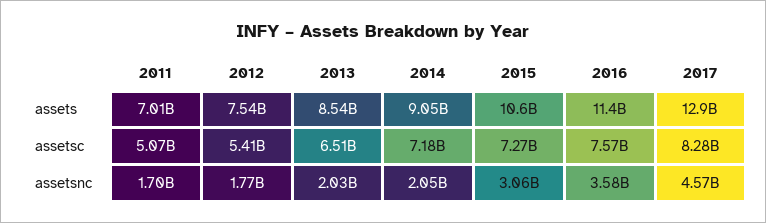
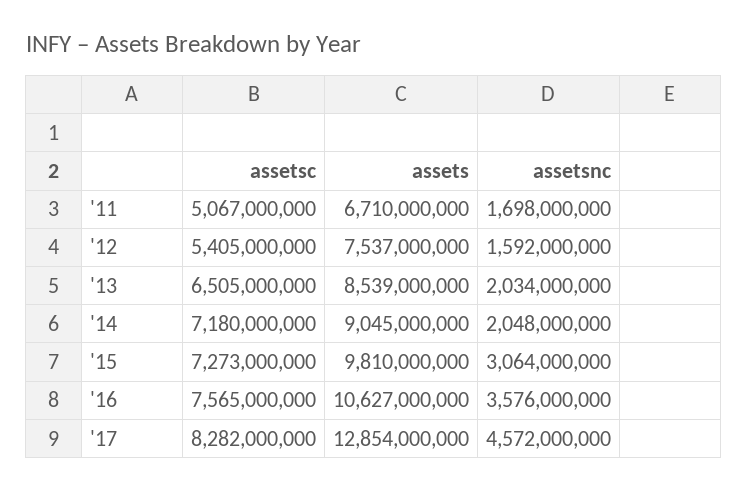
  {
    "2011": {
-     "assets": 7010000000,
+     "assets": 6710000000,
      "assetsc": 5067000000,
      "assetsnc": 1698000000
    },
    "2012": {
      "assets": 7537000000,
      "assetsc": 5405000000,
-     "assetsnc": 1770000000
+     "assetsnc": 1592000000
    },
    "2013": {
      "assets": 8539000000,
      "assetsc": 6505000000,
      "assetsnc": 2034000000
    },
    "2014": {
      "assets": 9045000000,
      "assetsc": 7180000000,
      "assetsnc": 2048000000
    },
    "2015": {
-     "assets": 10600000000,
+     "assets": 9810000000,
      "assetsc": 7273000000,
      "assetsnc": 3064000000
    },
    "2016": {
-     "assets": 11400000000,
+     "assets": 10627000000,
      "assetsc": 7565000000,
      "assetsnc": 3576000000
    },
    "2017": {
      "assets": 12854000000,
      "assetsc": 8282000000,
      "assetsnc": 4572000000
    }
  }

